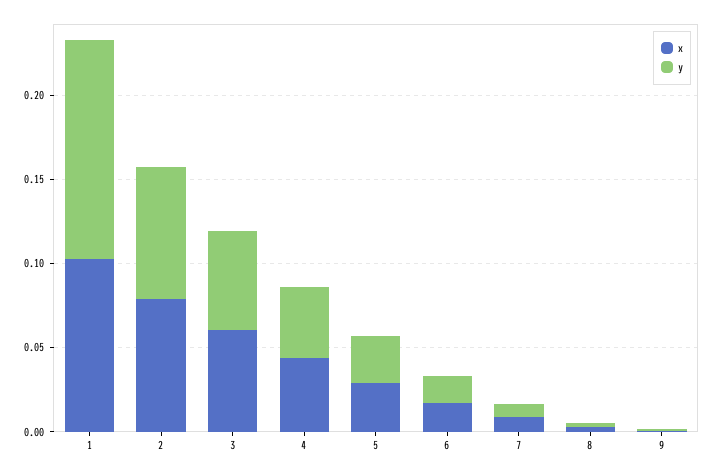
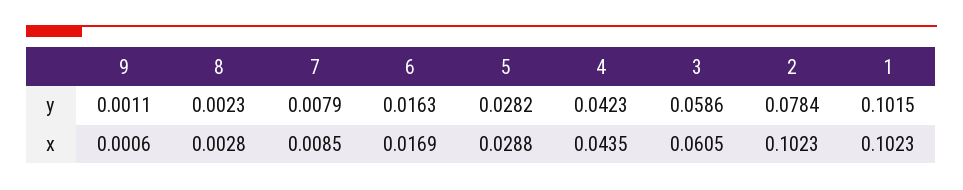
  {
    "x": {
      "1": 0.1023,
-     "2": 0.08,
+     "2": 0.1023,
      "3": 0.0605,
      "4": 0.0435,
      "5": 0.0288,
      "6": 0.0169,
      "7": 0.0085,
      "8": 0.0028,
      "9": 0.0006
    },
    "y": {
-     "1": 0.13,
+     "1": 0.1015,
      "2": 0.0784,
      "3": 0.0586,
      "4": 0.0423,
      "5": 0.0282,
      "6": 0.0163,
      "7": 0.0079,
      "8": 0.0023,
      "9": 0.0011
    }
  }

